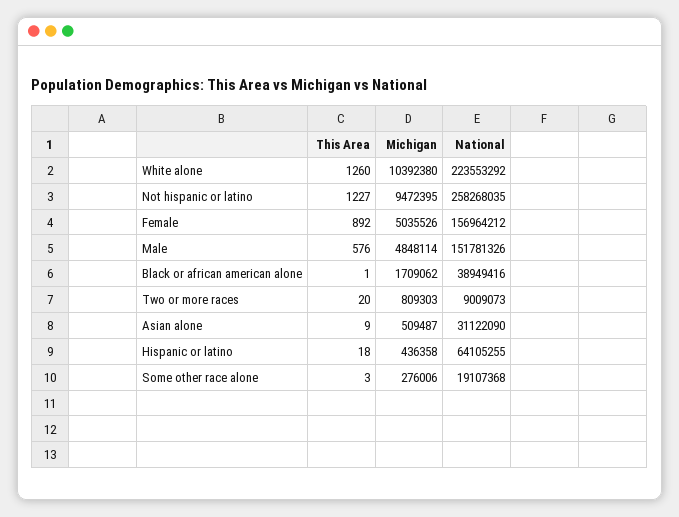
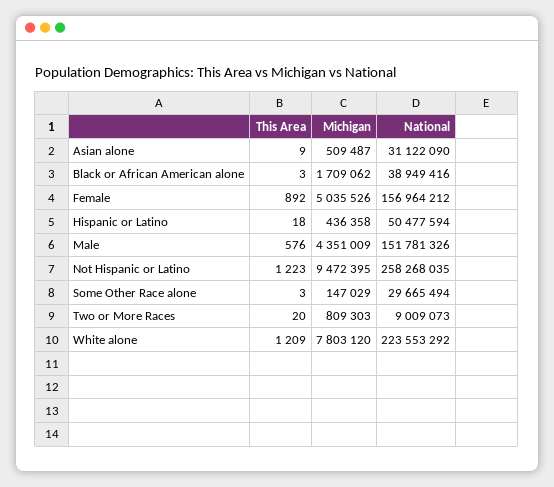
  {
    "This Area": {
-     "White alone": 1260,
+     "White alone": 1209,
-     "Not hispanic or latino": 1227,
+     "Not hispanic or latino": 1223,
      "Female": 892,
      "Male": 576,
-     "Black or african american alone": 1,
+     "Black or african american alone": 3,
      "Two or more races": 20,
      "Asian alone": 9,
      "Hispanic or latino": 18,
      "Some other race alone": 3
    },
    "Michigan": {
-     "White alone": 10392380,
+     "White alone": 7803120,
      "Not hispanic or latino": 9472395,
      "Female": 5035526,
-     "Male": 4848114,
+     "Male": 4351009,
      "Black or african american alone": 1709062,
      "Two or more races": 809303,
      "Asian alone": 509487,
      "Hispanic or latino": 436358,
-     "Some other race alone": 276006
+     "Some other race alone": 147029
    },
    "National": {
      "White alone": 223553292,
      "Not hispanic or latino": 258268035,
      "Female": 156964212,
      "Male": 151781326,
      "Black or african american alone": 38949416,
      "Two or more races": 9009073,
      "Asian alone": 31122090,
-     "Hispanic or latino": 64105255,
+     "Hispanic or latino": 50477594,
-     "Some other race alone": 19107368
+     "Some other race alone": 29665494
    }
  }

